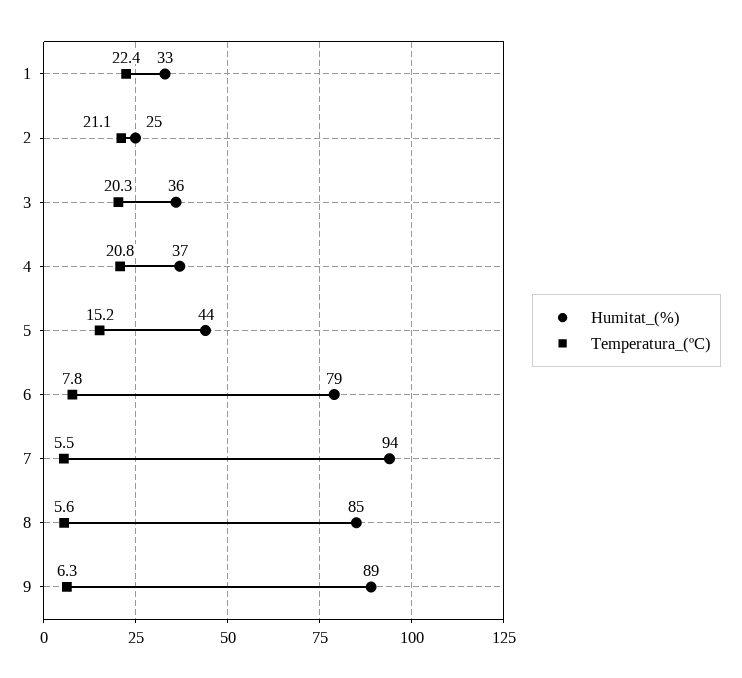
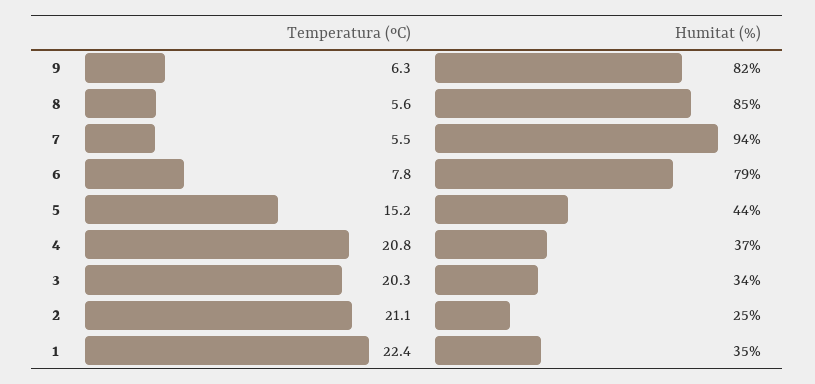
  {
    "Humitat_(%)": {
-     "1": 33,
+     "1": 35,
      "2": 25,
-     "3": 36,
+     "3": 34,
      "4": 37,
      "5": 44,
      "6": 79,
      "7": 94,
      "8": 85,
-     "9": 89
+     "9": 82
    },
    "Temperatura_(ºC)": {
      "1": 22.4,
      "2": 21.1,
      "3": 20.3,
      "4": 20.8,
      "5": 15.2,
      "6": 7.8,
      "7": 5.5,
      "8": 5.6,
      "9": 6.3
    }
  }

